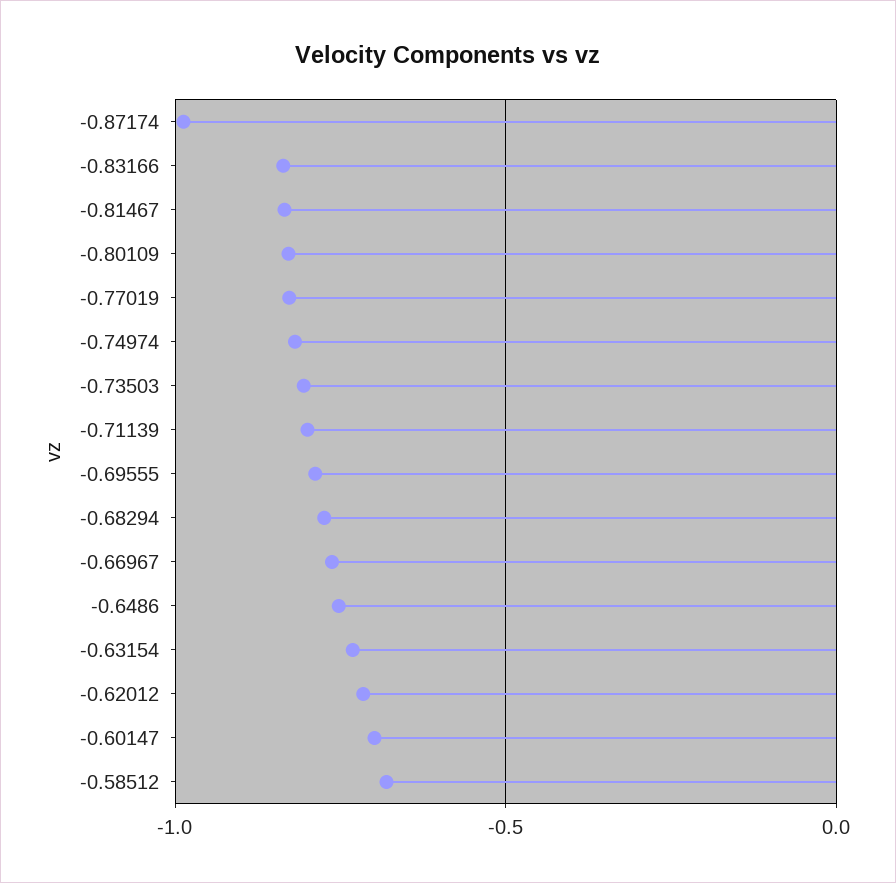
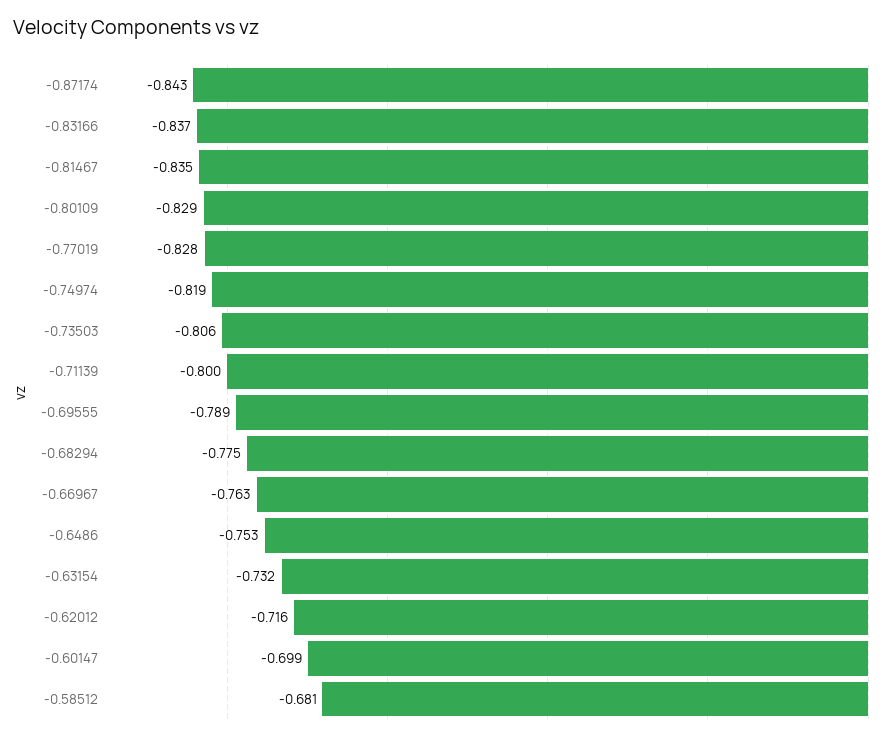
  {
-   "-0.87174": -1,
+   "-0.87174": -0.843,
    "-0.83166": -0.837,
    "-0.81467": -0.835,
    "-0.80109": -0.829,
    "-0.77019": -0.828,
    "-0.74974": -0.819,
    "-0.73503": -0.806,
    "-0.71139": -0.8,
    "-0.69555": -0.789,
    "-0.68294": -0.775,
    "-0.66967": -0.763,
    "-0.6486": -0.753,
    "-0.63154": -0.732,
    "-0.62012": -0.716,
    "-0.60147": -0.699,
    "-0.58512": -0.681
  }

